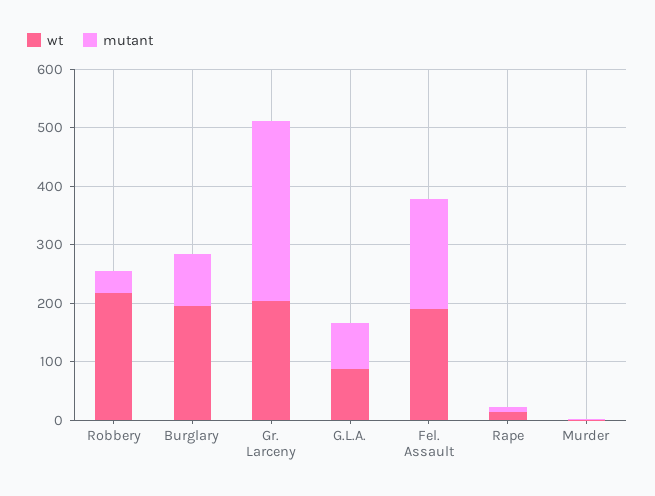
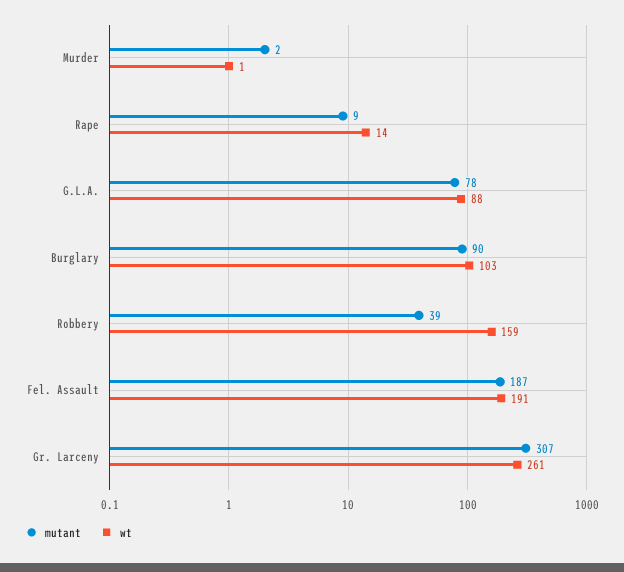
  {
    "wt": {
-     "Robbery": 220,
+     "Robbery": 159,
-     "Burglary": 200,
+     "Burglary": 103,
-     "Gr. Larceny": 200,
+     "Gr. Larceny": 261,
      "G.L.A.": 88,
      "Fel. Assault": 191,
      "Rape": 14,
      "Murder": 1
    },
    "mutant": {
      "Robbery": 39,
      "Burglary": 90,
      "Gr. Larceny": 307,
      "G.L.A.": 78,
      "Fel. Assault": 187,
      "Rape": 9,
      "Murder": 2
    }
  }

